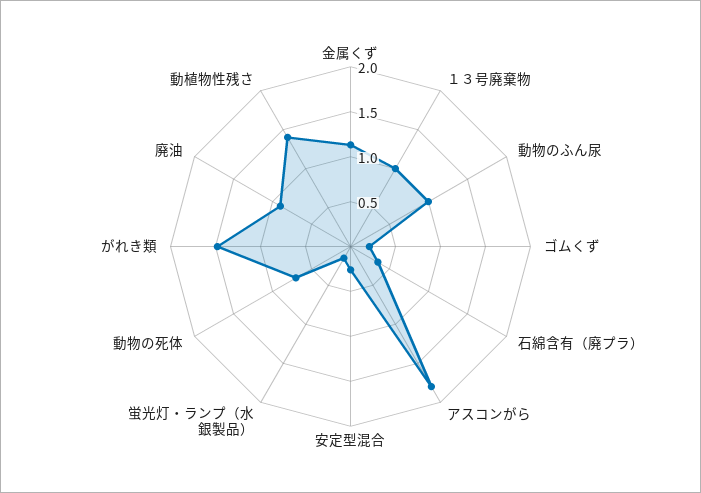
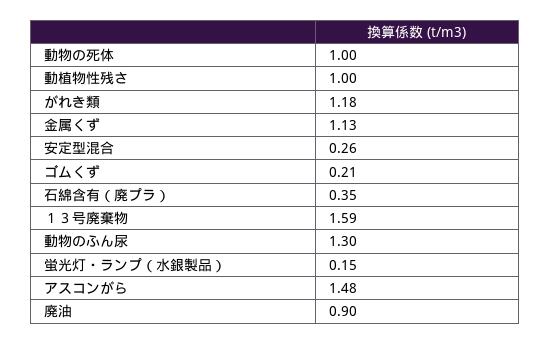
  {
    "金属くず": 1.13,
-   "１３号廃棄物": 1,
+   "１３号廃棄物": 1.59,
-   "動物のふん尿": 1,
+   "動物のふん尿": 1.3,
    "ゴムくず": 0.21,
    "石綿含有（廃プラ）": 0.35,
-   "アスコンがら": 1.8,
+   "アスコンがら": 1.48,
    "安定型混合": 0.26,
    "蛍光灯・ランプ（水銀製品）": 0.15,
-   "動物の死体": 0.7,
+   "動物の死体": 1,
-   "がれき類": 1.5,
+   "がれき類": 1.18,
    "廃油": 0.9,
-   "動植物性残さ": 1.4
+   "動植物性残さ": 1
  }

